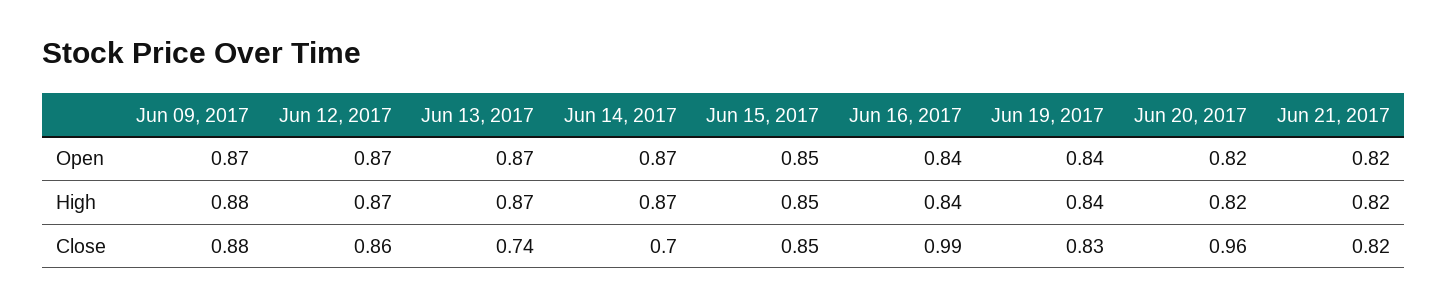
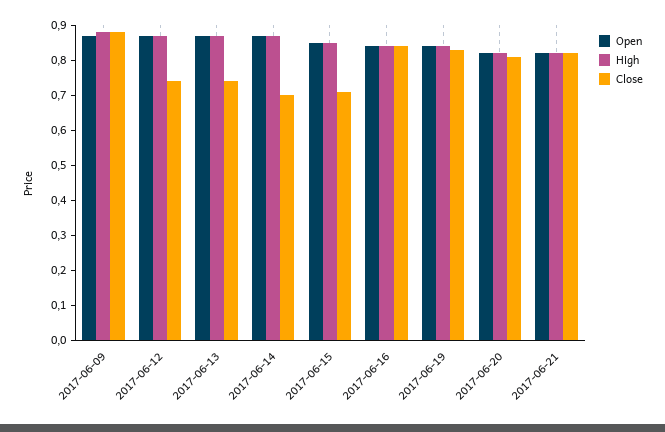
  {
    "Open": {
      "Jun 09, 2017": 0.87,
      "Jun 12, 2017": 0.87,
      "Jun 13, 2017": 0.87,
      "Jun 14, 2017": 0.87,
      "Jun 15, 2017": 0.85,
      "Jun 16, 2017": 0.84,
      "Jun 19, 2017": 0.84,
      "Jun 20, 2017": 0.82,
      "Jun 21, 2017": 0.82
    },
    "High": {
      "Jun 09, 2017": 0.88,
      "Jun 12, 2017": 0.87,
      "Jun 13, 2017": 0.87,
      "Jun 14, 2017": 0.87,
      "Jun 15, 2017": 0.85,
      "Jun 16, 2017": 0.84,
      "Jun 19, 2017": 0.84,
      "Jun 20, 2017": 0.82,
      "Jun 21, 2017": 0.82
    },
    "Close": {
      "Jun 09, 2017": 0.88,
-     "Jun 12, 2017": 0.86,
+     "Jun 12, 2017": 0.75,
      "Jun 13, 2017": 0.74,
      "Jun 14, 2017": 0.7,
-     "Jun 15, 2017": 0.85,
+     "Jun 15, 2017": 0.7,
-     "Jun 16, 2017": 0.99,
+     "Jun 16, 2017": 0.85,
      "Jun 19, 2017": 0.83,
-     "Jun 20, 2017": 0.96,
+     "Jun 20, 2017": 0.8,
      "Jun 21, 2017": 0.82
    }
  }

